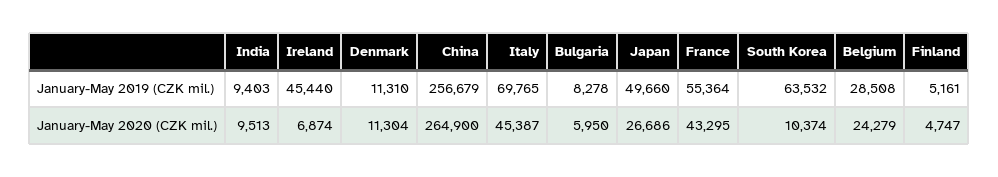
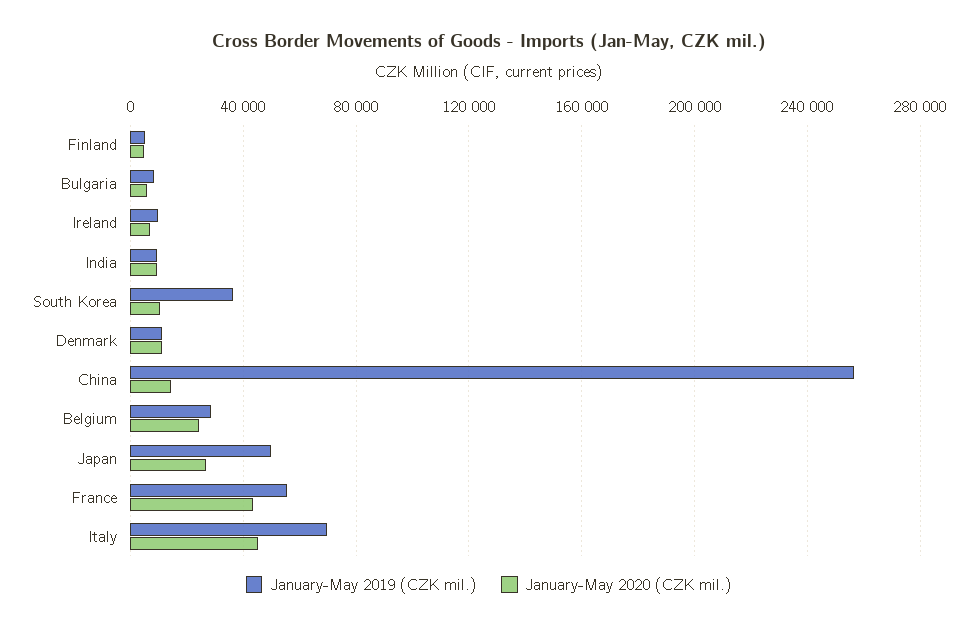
  {
    "January-May 2019 (CZK mil.)": {
      "India": 9403,
-     "Ireland": 45440,
+     "Ireland": 10000,
      "Denmark": 11310,
      "China": 256679,
      "Italy": 69765,
      "Bulgaria": 8278,
      "Japan": 49660,
      "France": 55364,
-     "South Korea": 63532,
+     "South Korea": 35000,
      "Belgium": 28508,
      "Finland": 5161
    },
    "January-May 2020 (CZK mil.)": {
      "India": 9513,
      "Ireland": 6874,
      "Denmark": 11304,
-     "China": 264900,
+     "China": 15000,
      "Italy": 45387,
      "Bulgaria": 5950,
      "Japan": 26686,
      "France": 43295,
      "South Korea": 10374,
      "Belgium": 24279,
      "Finland": 4747
    }
  }

